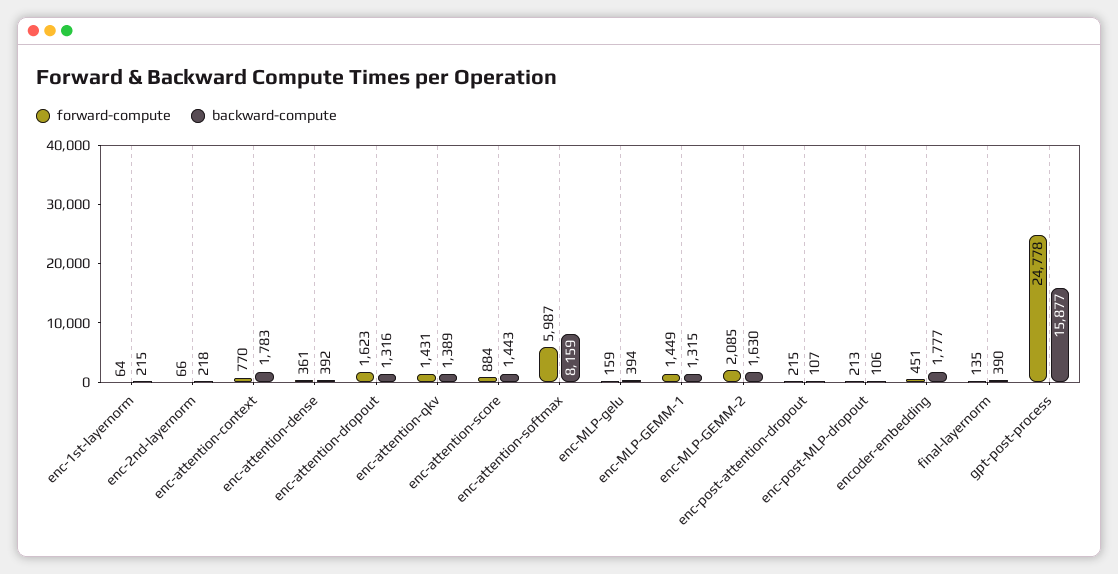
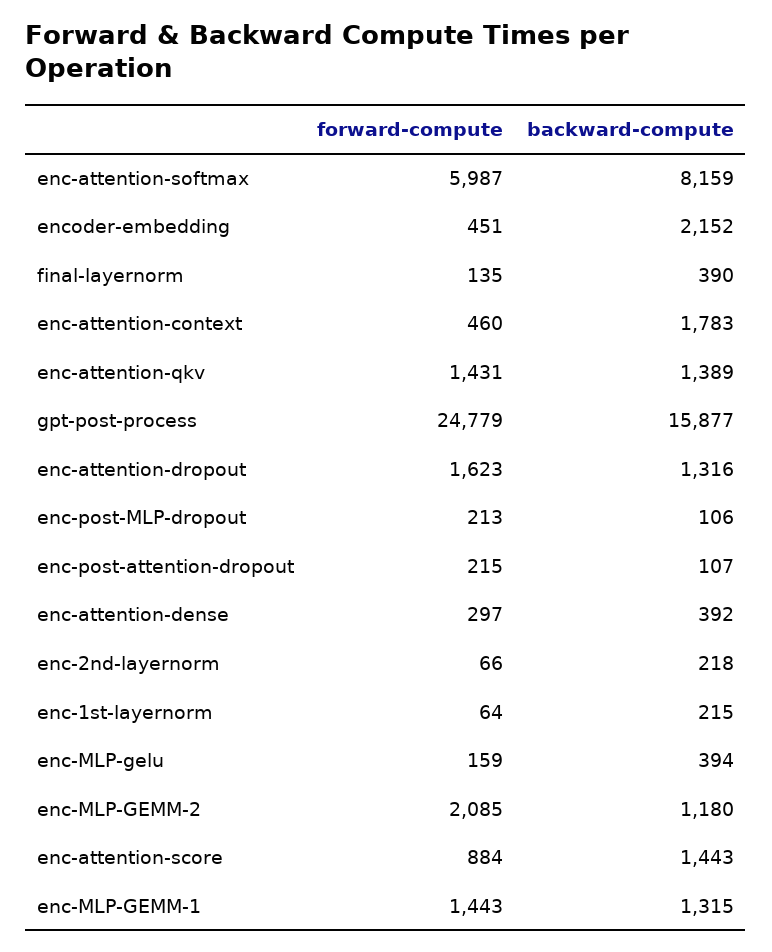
  {
    "forward-compute": {
      "enc-1st-layernorm": 64,
      "enc-2nd-layernorm": 66,
-     "enc-attention-context": 770,
+     "enc-attention-context": 460,
-     "enc-attention-dense": 361,
+     "enc-attention-dense": 297,
      "enc-attention-dropout": 1623,
      "enc-attention-qkv": 1431,
      "enc-attention-score": 884,
      "enc-attention-softmax": 5987,
      "enc-MLP-gelu": 159,
-     "enc-MLP-GEMM-1": 1449,
+     "enc-MLP-GEMM-1": 1443,
      "enc-MLP-GEMM-2": 2085,
      "enc-post-attention-dropout": 215,
      "enc-post-MLP-dropout": 213,
      "encoder-embedding": 451,
      "final-layernorm": 135,
-     "gpt-post-process": 24778
+     "gpt-post-process": 24779
    },
    "backward-compute": {
      "enc-1st-layernorm": 215,
      "enc-2nd-layernorm": 218,
      "enc-attention-context": 1783,
      "enc-attention-dense": 392,
      "enc-attention-dropout": 1316,
      "enc-attention-qkv": 1389,
      "enc-attention-score": 1443,
      "enc-attention-softmax": 8159,
      "enc-MLP-gelu": 394,
      "enc-MLP-GEMM-1": 1315,
-     "enc-MLP-GEMM-2": 1630,
+     "enc-MLP-GEMM-2": 1180,
      "enc-post-attention-dropout": 107,
      "enc-post-MLP-dropout": 106,
-     "encoder-embedding": 1777,
+     "encoder-embedding": 2152,
      "final-layernorm": 390,
      "gpt-post-process": 15877
    }
  }

